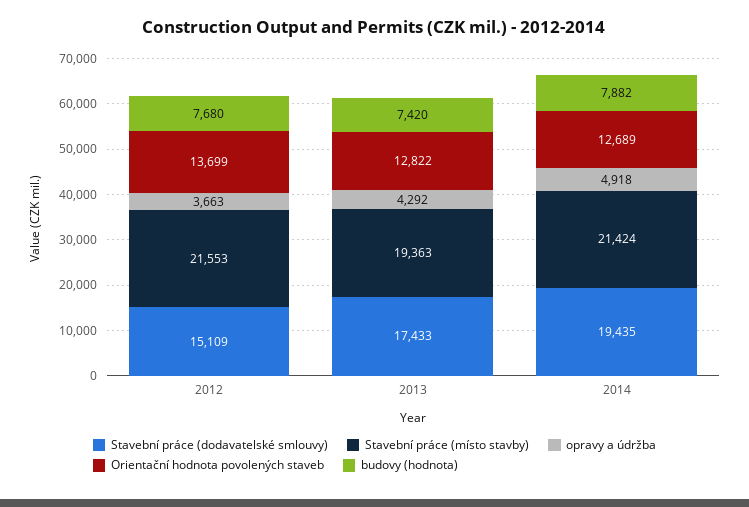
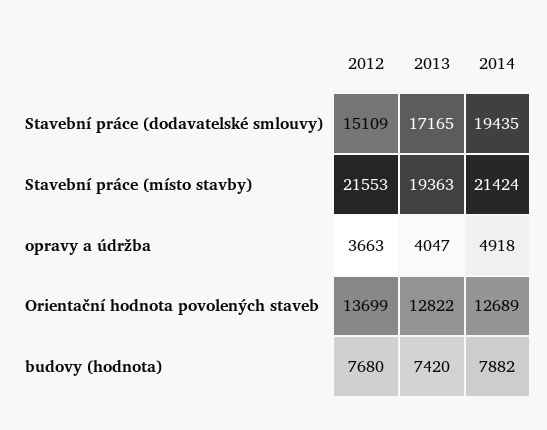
  {
    "Stavební práce (dodavatelské smlouvy)": {
      "2012": 15109,
-     "2013": 17433,
+     "2013": 17165,
      "2014": 19435
    },
    "Stavební práce (místo stavby)": {
      "2012": 21553,
      "2013": 19363,
      "2014": 21424
    },
    "opravy a údržba": {
      "2012": 3663,
-     "2013": 4292,
+     "2013": 4047,
      "2014": 4918
    },
    "Orientační hodnota povolených staveb": {
      "2012": 13699,
      "2013": 12822,
      "2014": 12689
    },
    "budovy (hodnota)": {
      "2012": 7680,
      "2013": 7420,
      "2014": 7882
    }
  }

